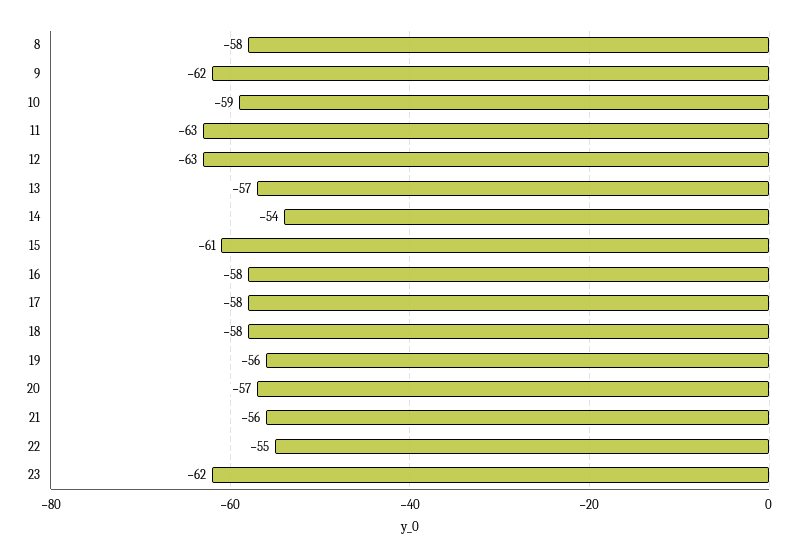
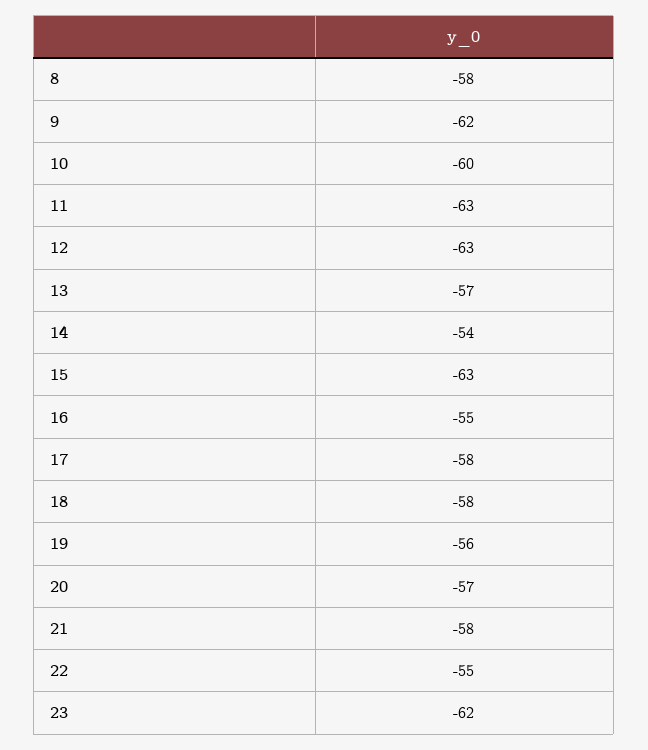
  {
    "8": -58,
    "9": -62,
-   "10": -59,
+   "10": -60,
    "11": -63,
    "12": -63,
    "13": -57,
    "14": -54,
-   "15": -61,
+   "15": -63,
-   "16": -58,
+   "16": -55,
    "17": -58,
    "18": -58,
    "19": -56,
    "20": -57,
-   "21": -56,
+   "21": -58,
    "22": -55,
    "23": -62
  }

